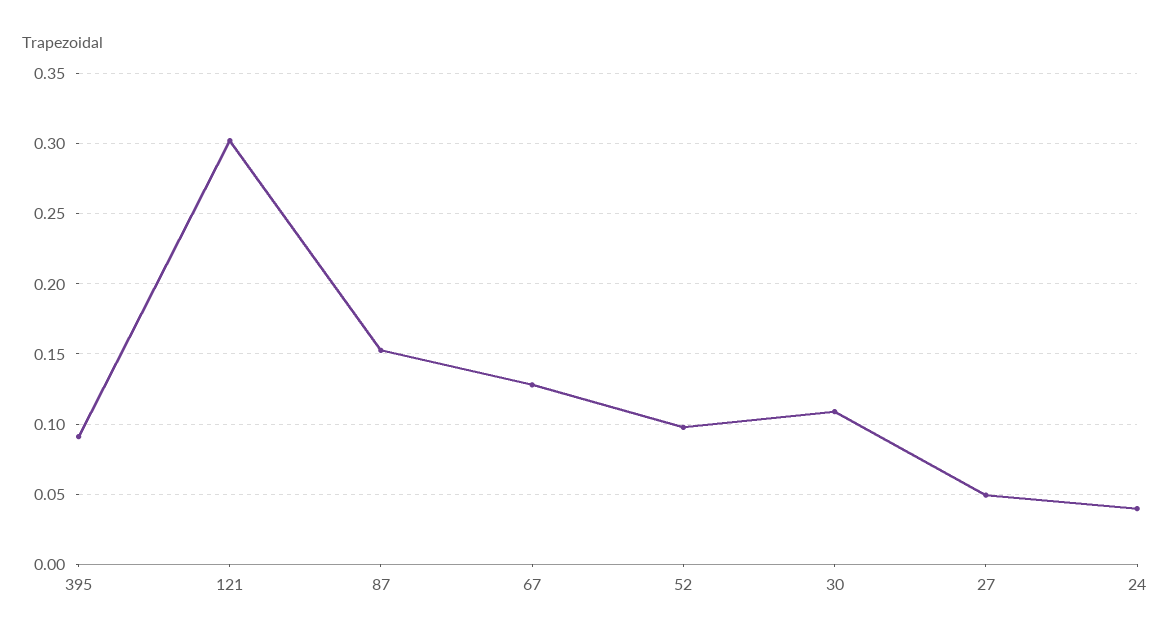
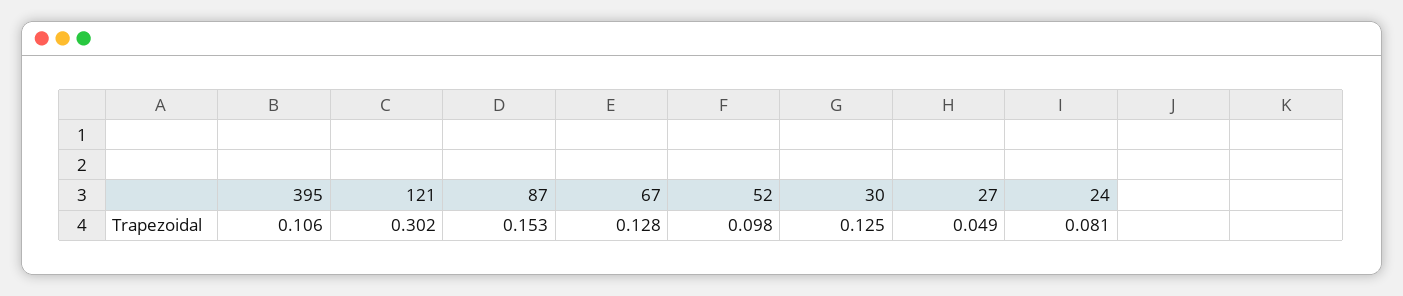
  {
-   "395": 0.09,
+   "395": 0.106,
    "121": 0.302,
    "87": 0.153,
    "67": 0.128,
    "52": 0.098,
-   "30": 0.11,
+   "30": 0.125,
    "27": 0.049,
-   "24": 0.04
+   "24": 0.081
  }

